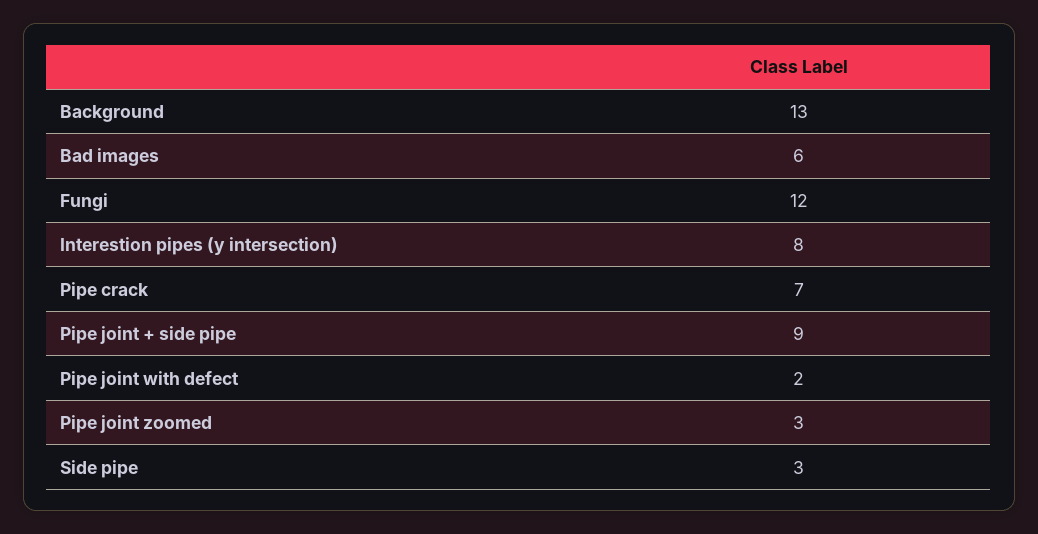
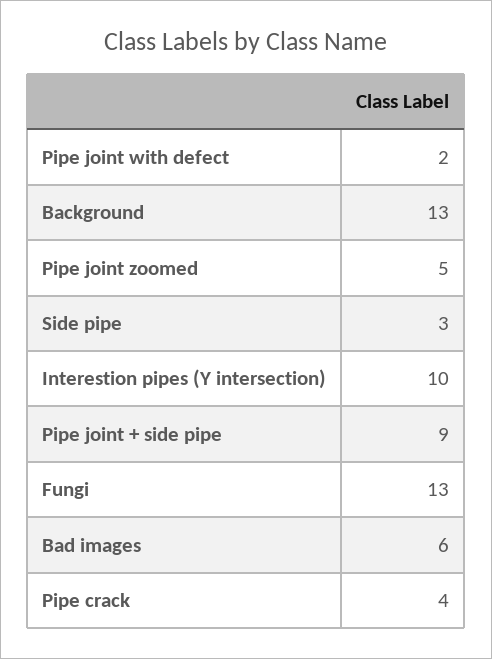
  {
    "Background": 13,
    "Bad images": 6,
-   "Fungi": 12,
+   "Fungi": 13,
-   "Interestion pipes (y intersection)": 8,
+   "Interestion pipes (y intersection)": 10,
-   "Pipe crack": 7,
+   "Pipe crack": 4,
    "Pipe joint + side pipe": 9,
    "Pipe joint with defect": 2,
-   "Pipe joint zoomed": 3,
+   "Pipe joint zoomed": 5,
    "Side pipe": 3
  }

